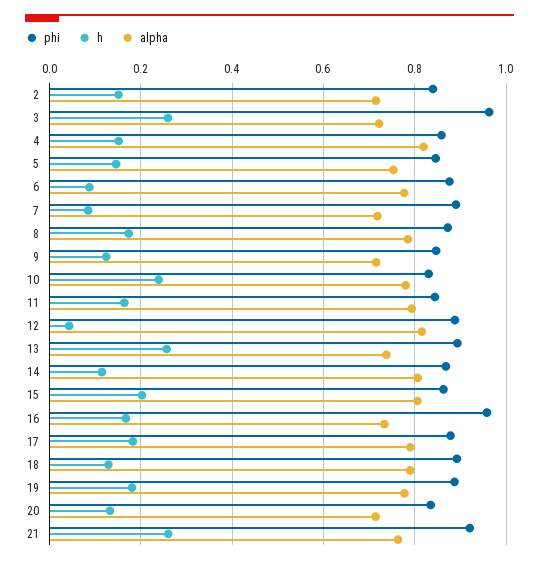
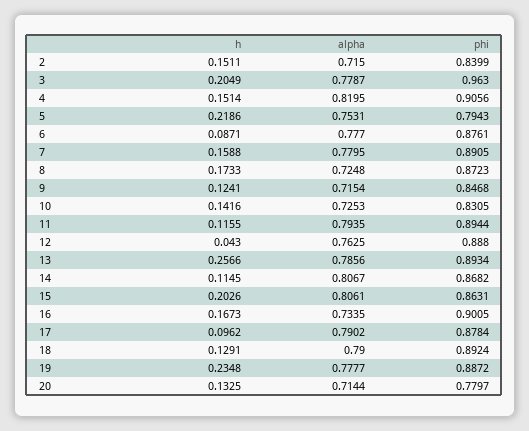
  {
    "phi": {
      "2": 0.8399,
      "3": 0.963,
-     "4": 0.86,
+     "4": 0.9056,
-     "5": 0.84,
+     "5": 0.7943,
      "6": 0.8761,
      "7": 0.8905,
      "8": 0.8723,
      "9": 0.8468,
      "10": 0.8305,
-     "11": 0.84,
+     "11": 0.8944,
      "12": 0.888,
      "13": 0.8934,
      "14": 0.8682,
      "15": 0.8631,
-     "16": 0.96,
+     "16": 0.9005,
      "17": 0.8784,
      "18": 0.8924,
      "19": 0.8872,
-     "20": 0.84,
+     "20": 0.7797
-     "21": 0.92
    },
    "h": {
      "2": 0.1511,
-     "3": 0.26,
+     "3": 0.2049,
      "4": 0.1514,
-     "5": 0.14,
+     "5": 0.2186,
      "6": 0.0871,
-     "7": 0.08,
+     "7": 0.1588,
      "8": 0.1733,
      "9": 0.1241,
-     "10": 0.24,
+     "10": 0.1416,
-     "11": 0.16,
+     "11": 0.1155,
      "12": 0.043,
      "13": 0.2566,
      "14": 0.1145,
      "15": 0.2026,
      "16": 0.1673,
-     "17": 0.18,
+     "17": 0.0962,
      "18": 0.1291,
-     "19": 0.18,
+     "19": 0.2348,
-     "20": 0.1325,
+     "20": 0.1325
-     "21": 0.26
    },
    "alpha": {
      "2": 0.715,
-     "3": 0.72,
+     "3": 0.7787,
      "4": 0.8195,
      "5": 0.7531,
      "6": 0.777,
-     "7": 0.72,
+     "7": 0.7795,
-     "8": 0.78,
+     "8": 0.7248,
      "9": 0.7154,
-     "10": 0.78,
+     "10": 0.7253,
      "11": 0.7935,
-     "12": 0.82,
+     "12": 0.7625,
-     "13": 0.74,
+     "13": 0.7856,
      "14": 0.8067,
      "15": 0.8061,
      "16": 0.7335,
      "17": 0.7902,
      "18": 0.79,
      "19": 0.7777,
-     "20": 0.7144,
+     "20": 0.7144
-     "21": 0.76
    }
  }

